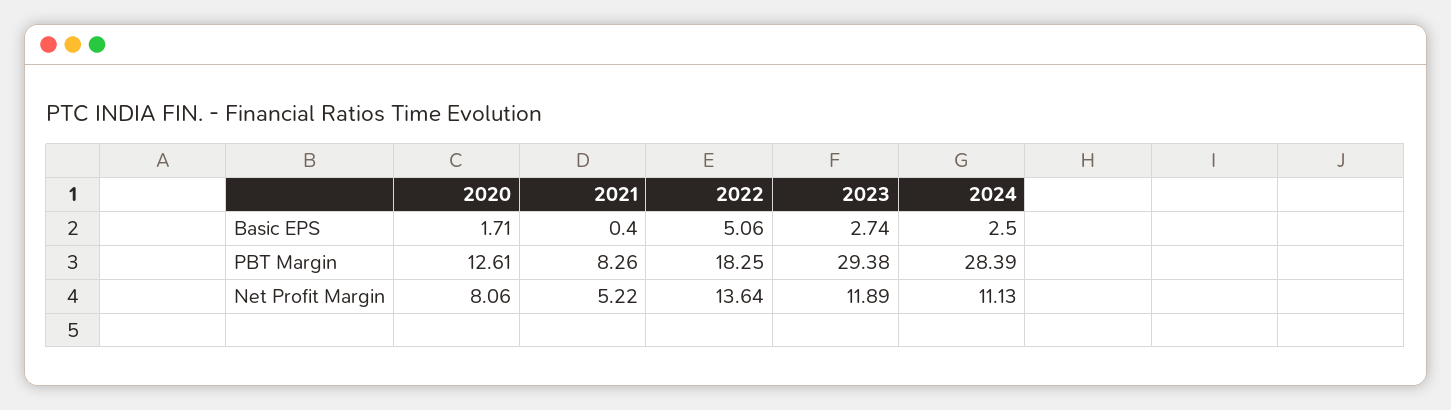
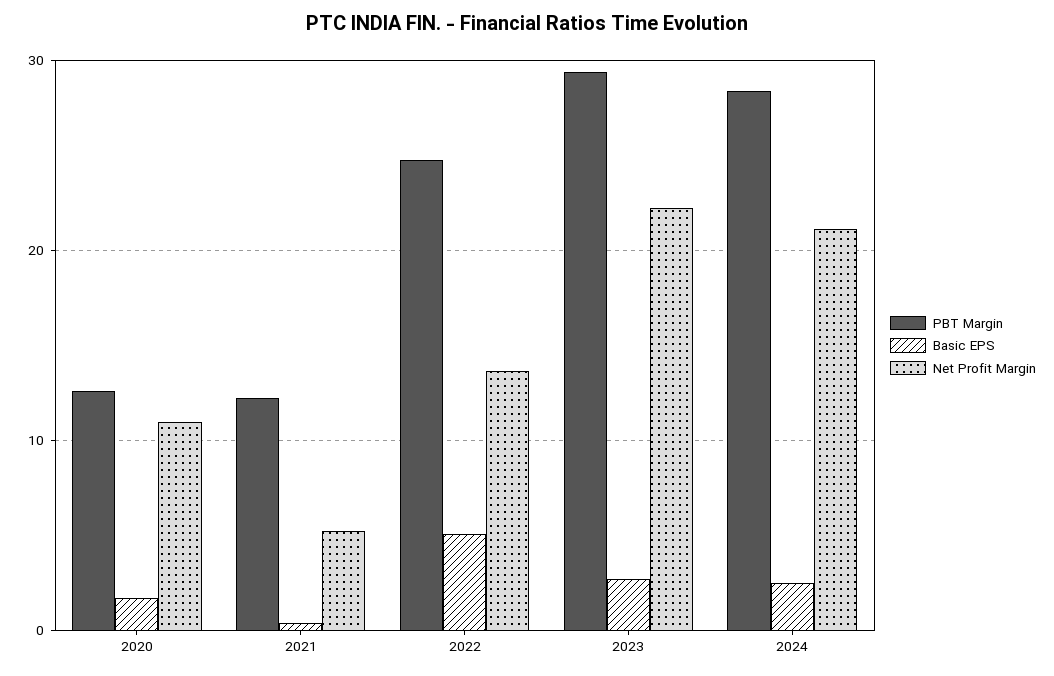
  {
    "Basic EPS": {
      "2020": 1.71,
      "2021": 0.4,
      "2022": 5.06,
      "2023": 2.74,
      "2024": 2.5
    },
    "PBT Margin": {
      "2020": 12.61,
-     "2021": 8.26,
+     "2021": 12,
-     "2022": 18.25,
+     "2022": 25,
      "2023": 29.38,
      "2024": 28.39
    },
    "Net Profit Margin": {
-     "2020": 8.06,
+     "2020": 11,
      "2021": 5.22,
      "2022": 13.64,
-     "2023": 11.89,
+     "2023": 22,
-     "2024": 11.13
+     "2024": 21
    }
  }

